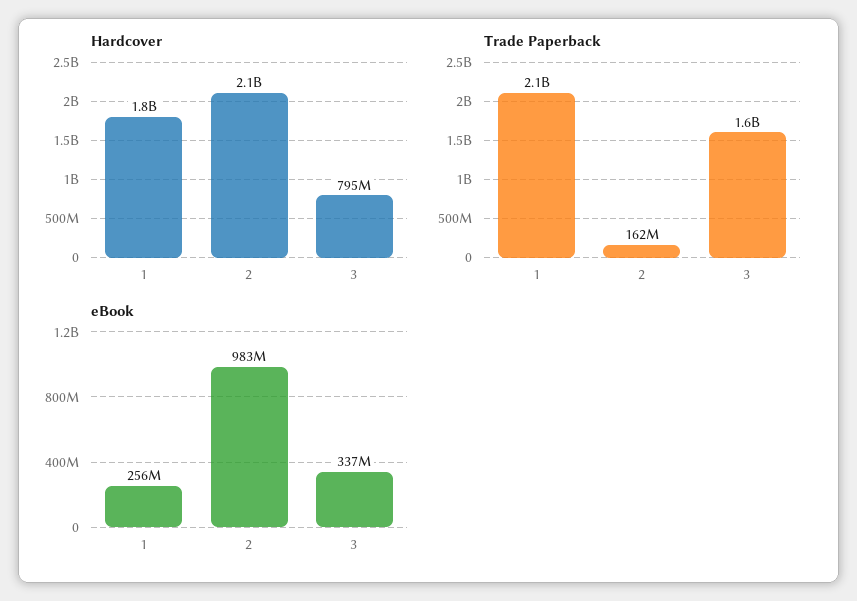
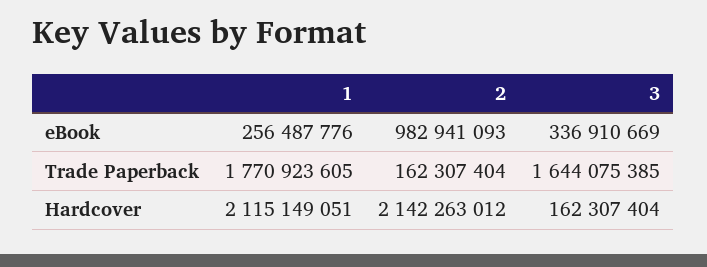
  {
    "Hardcover": {
-     "1": 1800000000,
+     "1": 2115149051,
      "2": 2142263012,
-     "3": 795000000
+     "3": 162307404
    },
    "Trade Paperback": {
-     "1": 2100000000,
+     "1": 1770923605,
      "2": 162307404,
      "3": 1644075385
    },
    "eBook": {
      "1": 256487776,
      "2": 982941093,
      "3": 336910669
    }
  }

